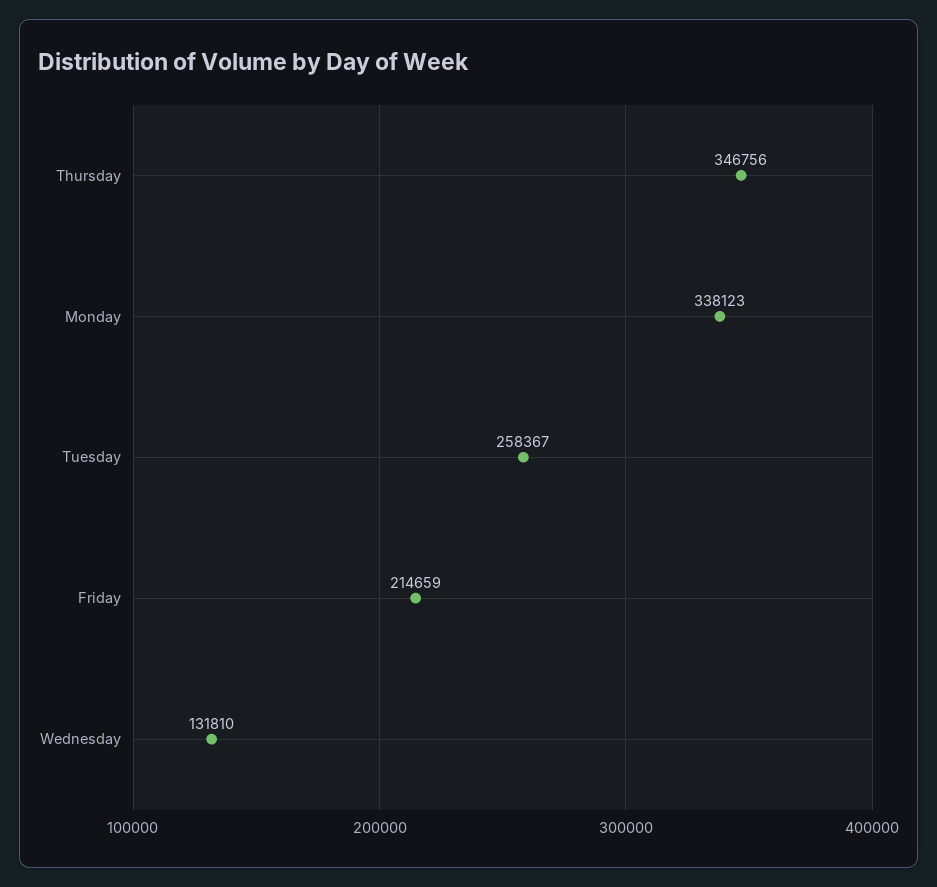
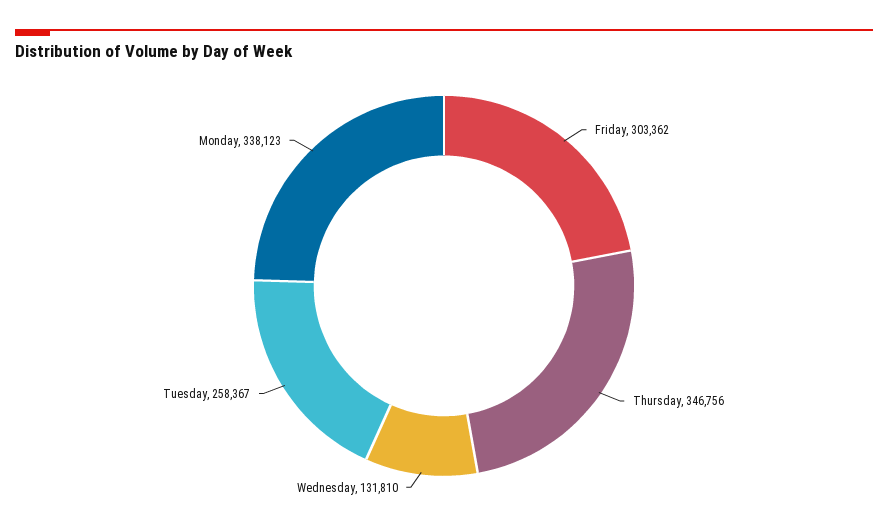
  {
    "Thursday": 346756,
    "Monday": 338123,
    "Tuesday": 258367,
-   "Friday": 214659,
+   "Friday": 303362,
    "Wednesday": 131810
  }

